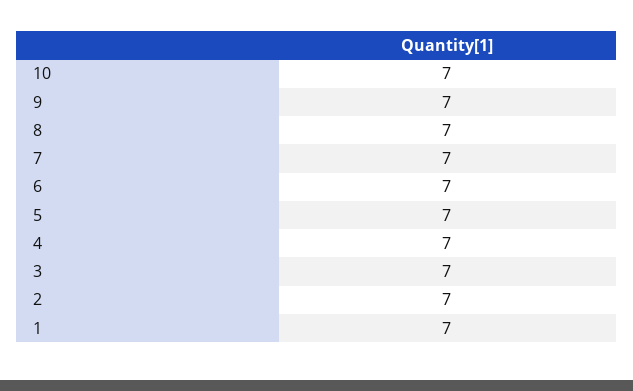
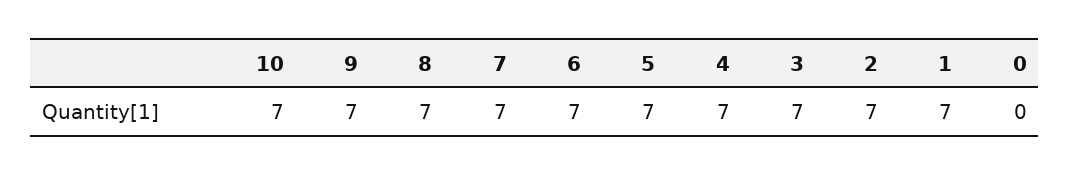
  {
    "10": 7,
    "9": 7,
    "8": 7,
    "7": 7,
    "6": 7,
    "5": 7,
    "4": 7,
    "3": 7,
    "2": 7,
-   "1": 7
+   "1": 7,
+   "0": 0
  }

